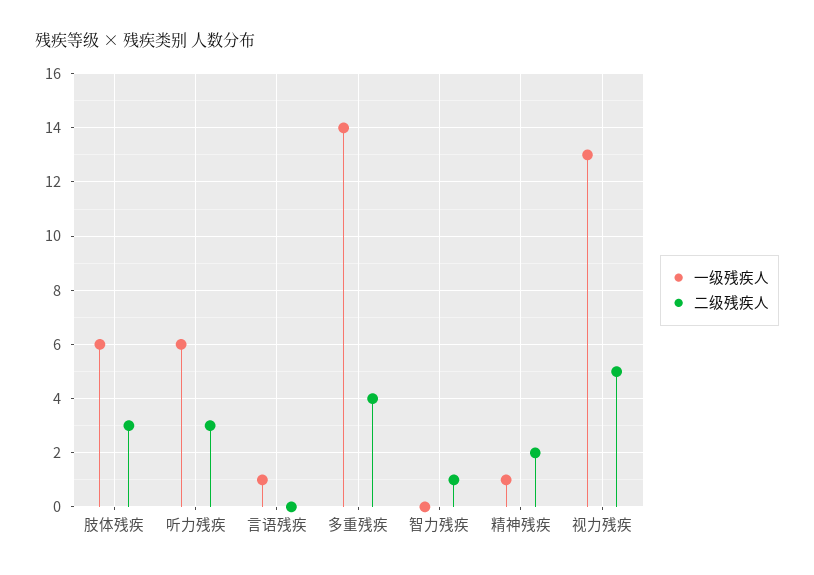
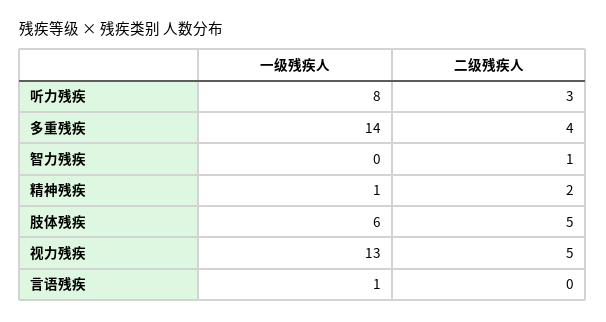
  {
    "一级残疾人": {
      "肢体残疾": 6,
-     "听力残疾": 6,
+     "听力残疾": 8,
      "言语残疾": 1,
      "多重残疾": 14,
      "智力残疾": 0,
      "精神残疾": 1,
      "视力残疾": 13
    },
    "二级残疾人": {
-     "肢体残疾": 3,
+     "肢体残疾": 5,
      "听力残疾": 3,
      "言语残疾": 0,
      "多重残疾": 4,
      "智力残疾": 1,
      "精神残疾": 2,
      "视力残疾": 5
    }
  }

